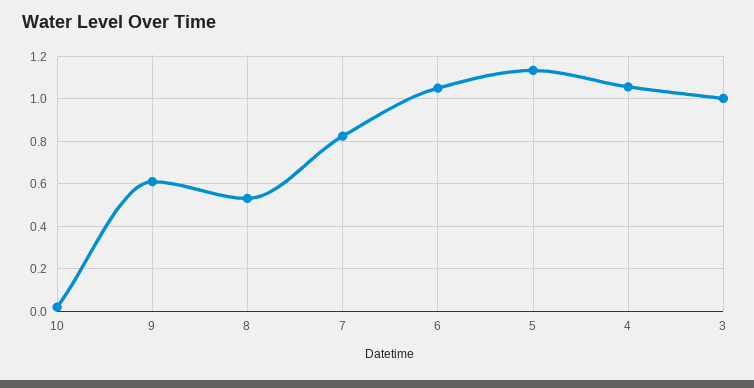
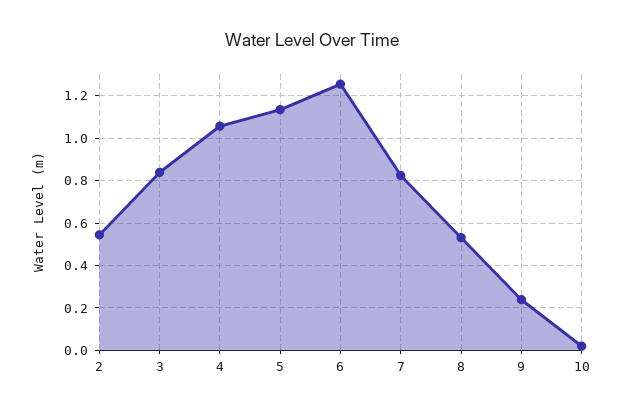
  {
    "10": 0,
-   "9": 0.6,
+   "9": 0.25,
    "8": 0.55,
    "7": 0.85,
-   "6": 1.05,
+   "6": 1.25,
    "5": 1.15,
    "4": 1.05,
-   "3": 1
+   "3": 0.85,
+   "2": 0.55
  }

